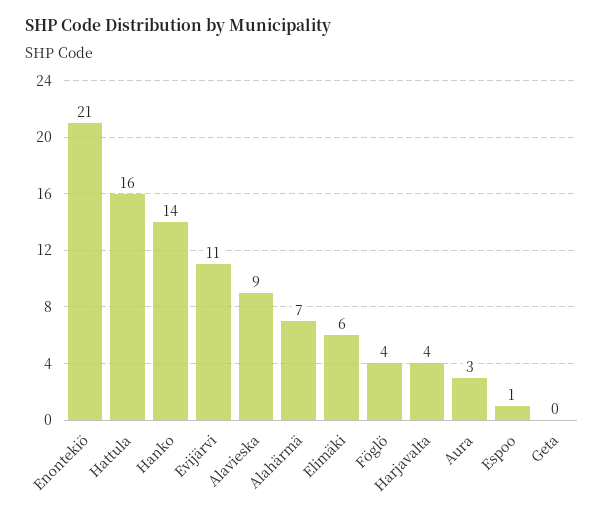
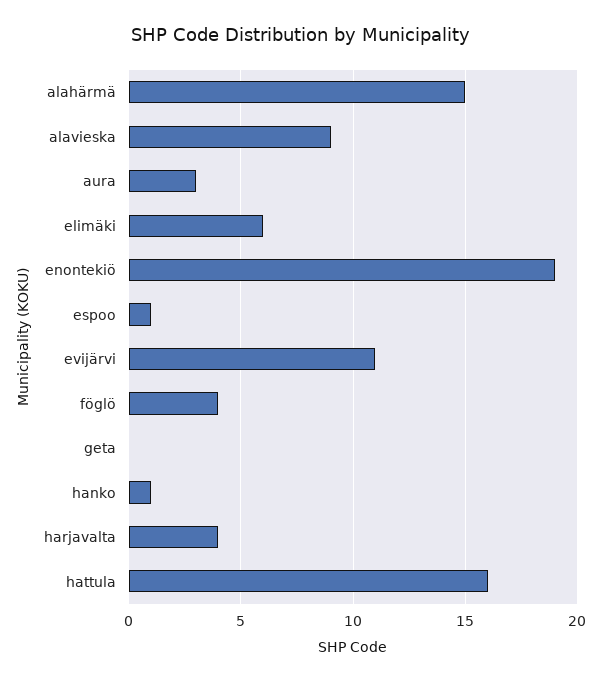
  {
-   "Enontekiö": 21,
+   "Enontekiö": 19,
    "Hattula": 16,
-   "Hanko": 14,
+   "Hanko": 1,
    "Evijärvi": 11,
    "Alavieska": 9,
-   "Alahärmä": 7,
+   "Alahärmä": 15,
    "Elimäki": 6,
    "Föglö": 4,
    "Harjavalta": 4,
    "Aura": 3,
    "Espoo": 1,
    "Geta": 0
  }

